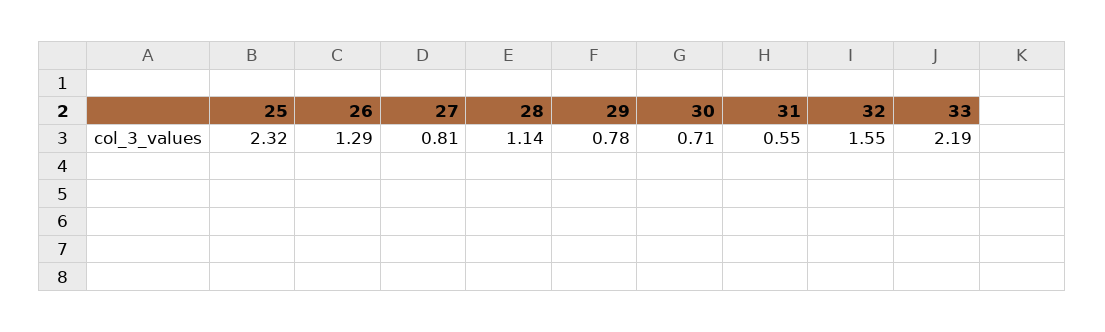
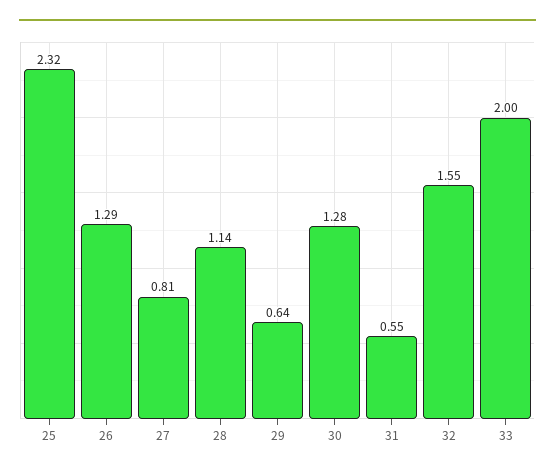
  {
    "25": 2.32,
    "26": 1.29,
    "27": 0.81,
    "28": 1.14,
-   "29": 0.78,
+   "29": 0.64,
-   "30": 0.71,
+   "30": 1.28,
    "31": 0.55,
    "32": 1.55,
-   "33": 2.19
+   "33": 2
  }

